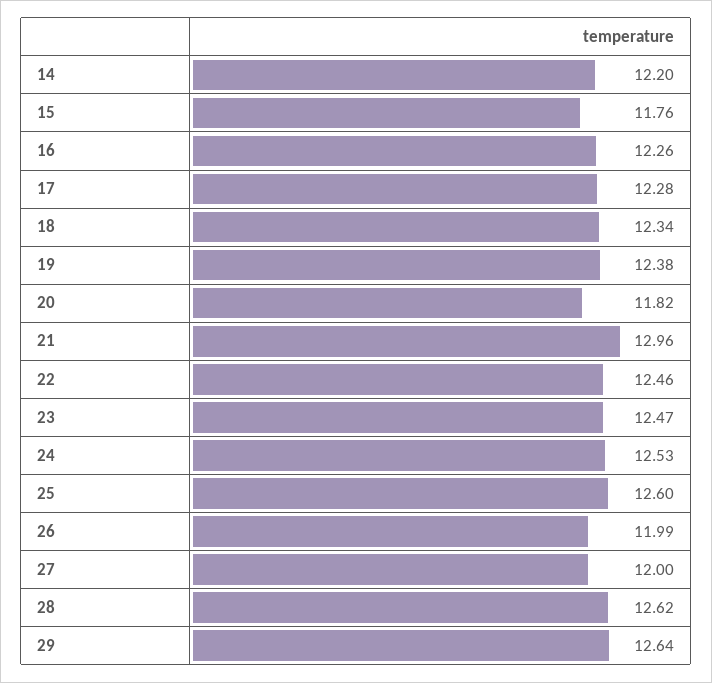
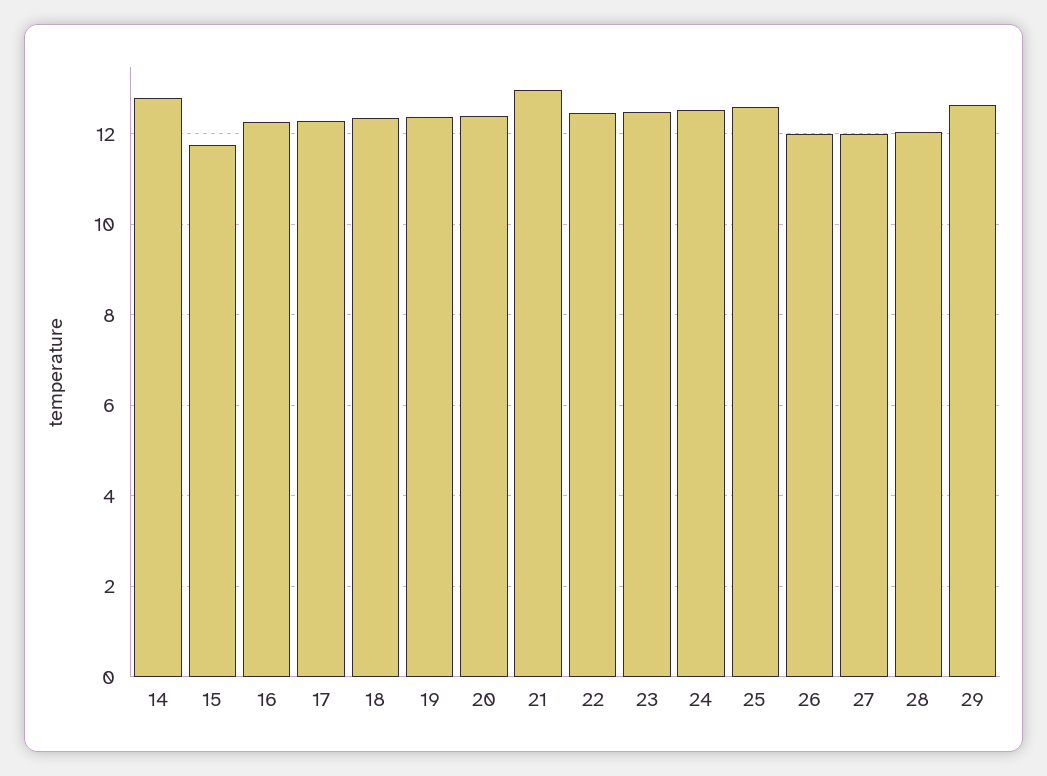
  {
-   "14": 12.2,
+   "14": 12.8,
    "15": 11.76,
    "16": 12.26,
    "17": 12.28,
    "18": 12.34,
    "19": 12.38,
-   "20": 11.82,
+   "20": 12.4,
    "21": 12.96,
    "22": 12.46,
    "23": 12.47,
    "24": 12.53,
    "25": 12.6,
    "26": 11.99,
    "27": 12,
-   "28": 12.62,
+   "28": 12,
    "29": 12.64
  }

